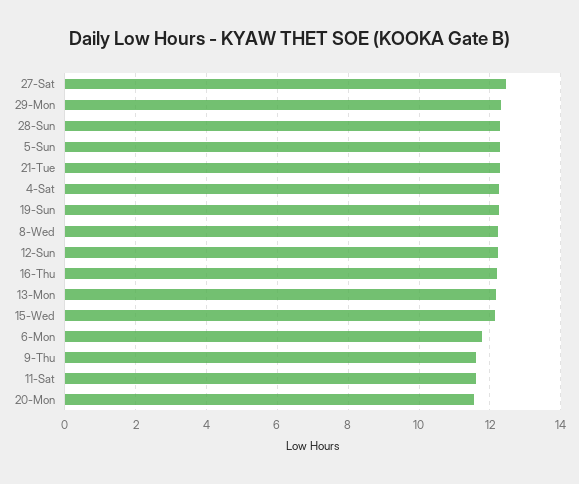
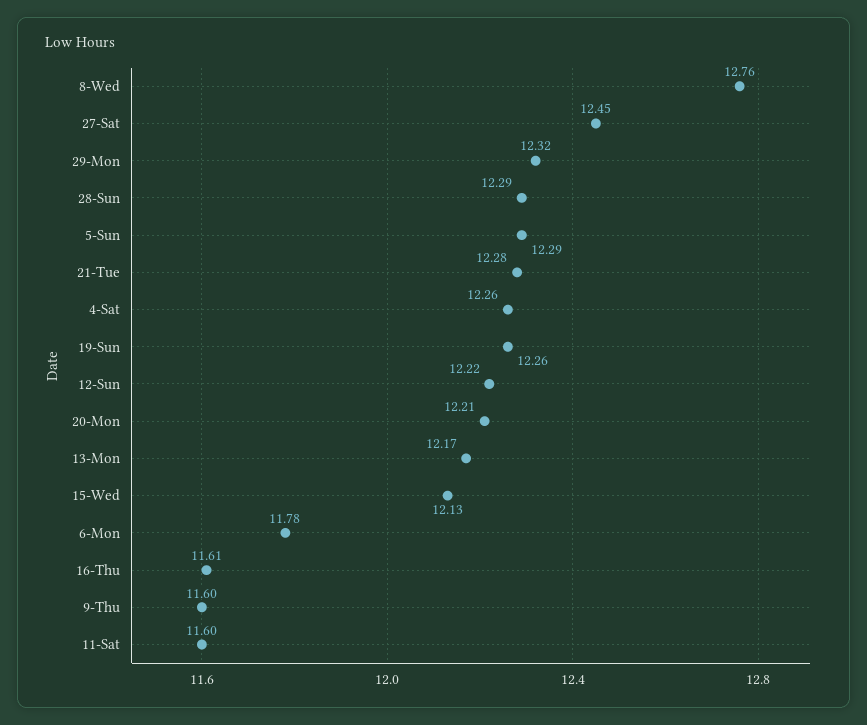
  {
    "27-Sat": 12.45,
    "29-Mon": 12.32,
    "28-Sun": 12.29,
    "5-Sun": 12.29,
    "21-Tue": 12.28,
    "4-Sat": 12.26,
    "19-Sun": 12.26,
-   "8-Wed": 12.2,
+   "8-Wed": 12.76,
    "12-Sun": 12.22,
-   "16-Thu": 12.2,
+   "16-Thu": 11.61,
    "13-Mon": 12.17,
    "15-Wed": 12.13,
    "6-Mon": 11.78,
    "9-Thu": 11.6,
    "11-Sat": 11.6,
-   "20-Mon": 11.6
+   "20-Mon": 12.21
  }

